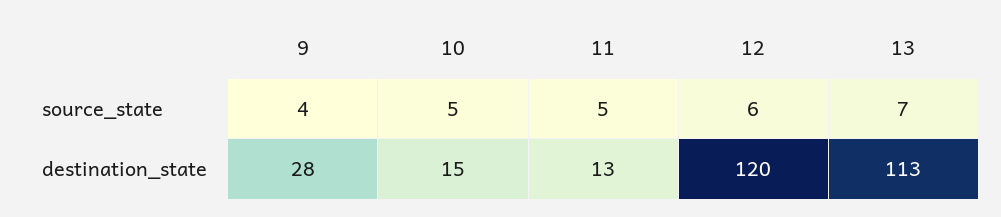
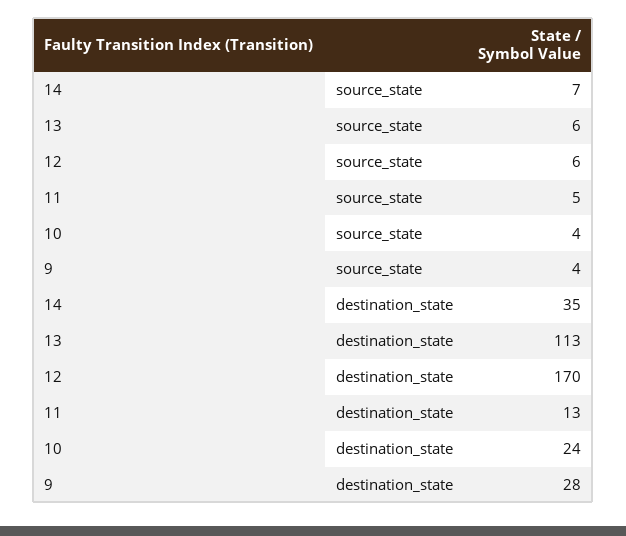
  {
    "9": {
      "source_state": 4,
      "destination_state": 28
    },
    "10": {
-     "source_state": 5,
+     "source_state": 4,
-     "destination_state": 15
+     "destination_state": 24
    },
    "11": {
      "source_state": 5,
      "destination_state": 13
    },
    "12": {
      "source_state": 6,
-     "destination_state": 120
+     "destination_state": 170
    },
    "13": {
-     "source_state": 7,
+     "source_state": 6,
      "destination_state": 113
-   }
+   },
+   "14": {
+     "source_state": 7,
+     "destination_state": 35
+   }
  }

